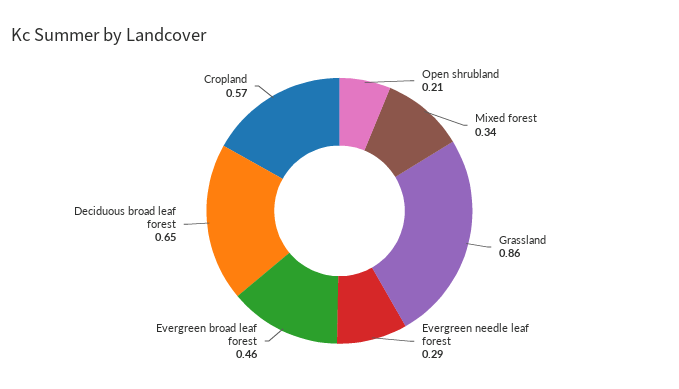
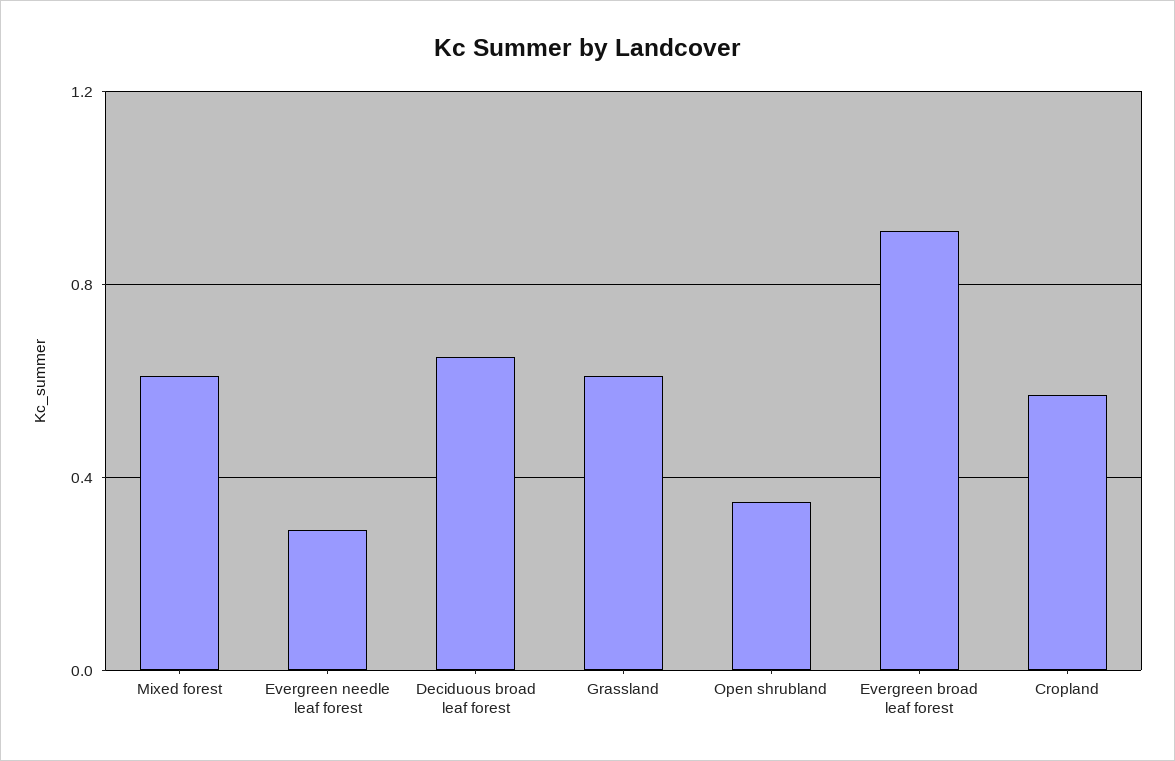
  {
-   "Open shrubland": 0.21,
+   "Open shrubland": 0.35,
-   "Mixed forest": 0.34,
+   "Mixed forest": 0.6,
-   "Grassland": 0.86,
+   "Grassland": 0.6,
    "Evergreen needle leaf forest": 0.29,
-   "Evergreen broad leaf forest": 0.46,
+   "Evergreen broad leaf forest": 0.9,
    "Deciduous broad leaf forest": 0.65,
    "Cropland": 0.57
  }

